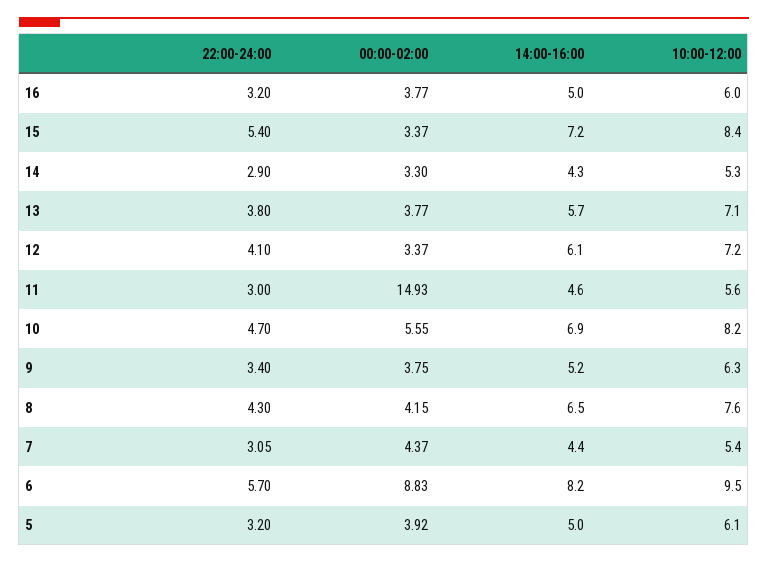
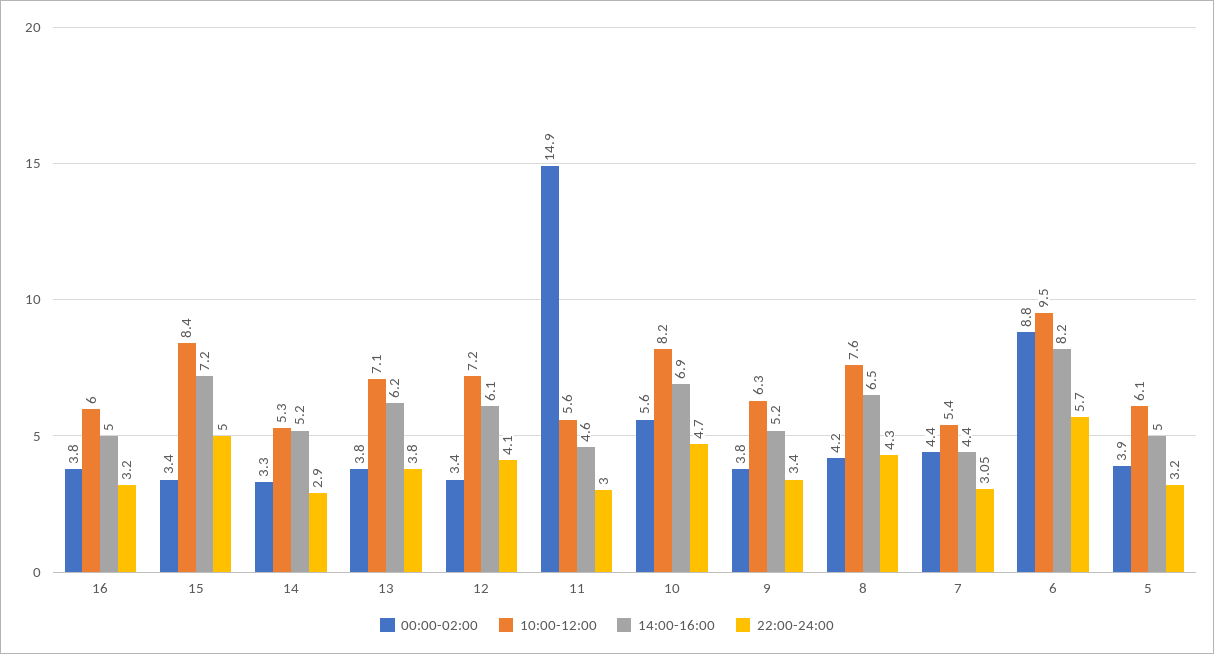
  {
    "22:00-24:00": {
      "16": 3.2,
-     "15": 5.4,
+     "15": 5,
      "14": 2.9,
      "13": 3.8,
      "12": 4.1,
      "11": 3,
      "10": 4.7,
      "9": 3.4,
      "8": 4.3,
      "7": 3.05,
      "6": 5.7,
      "5": 3.2
    },
    "00:00-02:00": {
      "16": 3.77,
      "15": 3.37,
      "14": 3.3,
      "13": 3.77,
      "12": 3.37,
      "11": 14.93,
      "10": 5.55,
      "9": 3.75,
      "8": 4.15,
      "7": 4.37,
      "6": 8.83,
      "5": 3.92
    },
    "14:00-16:00": {
      "16": 5,
      "15": 7.2,
-     "14": 4.3,
+     "14": 5.2,
-     "13": 5.7,
+     "13": 6.2,
      "12": 6.1,
      "11": 4.6,
      "10": 6.9,
      "9": 5.2,
      "8": 6.5,
      "7": 4.4,
      "6": 8.2,
      "5": 5
    },
    "10:00-12:00": {
      "16": 6,
      "15": 8.4,
      "14": 5.3,
      "13": 7.1,
      "12": 7.2,
      "11": 5.6,
      "10": 8.2,
      "9": 6.3,
      "8": 7.6,
      "7": 5.4,
      "6": 9.5,
      "5": 6.1
    }
  }

